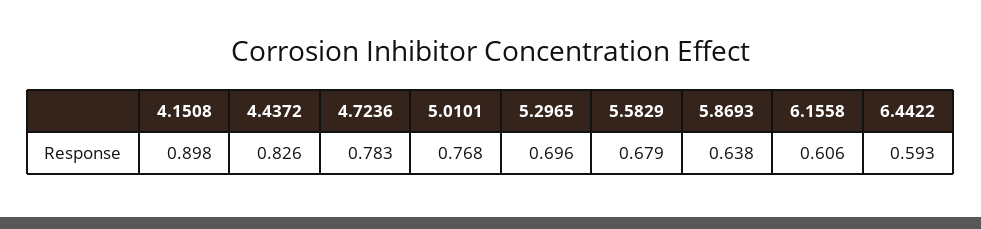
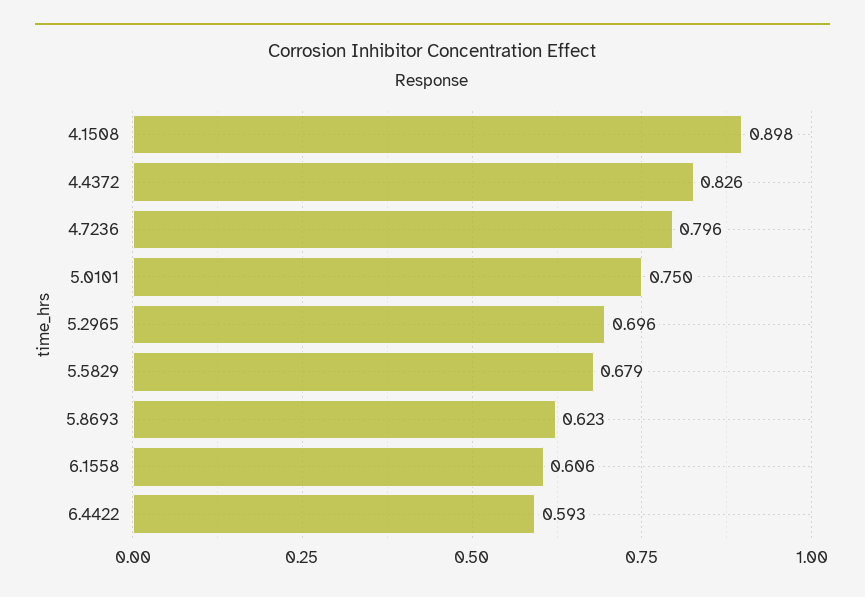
  {
    "4.1508": 0.898,
    "4.4372": 0.826,
-   "4.7236": 0.783,
+   "4.7236": 0.796,
-   "5.0101": 0.768,
+   "5.0101": 0.75,
    "5.2965": 0.696,
    "5.5829": 0.679,
-   "5.8693": 0.638,
+   "5.8693": 0.623,
    "6.1558": 0.606,
    "6.4422": 0.593
  }

